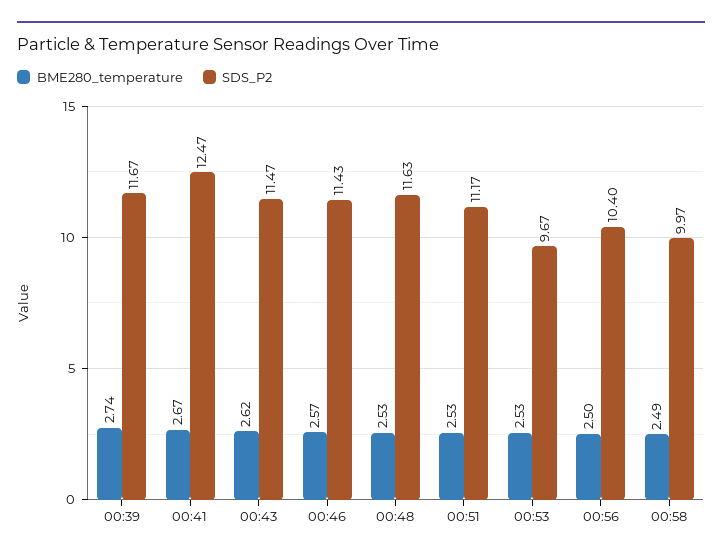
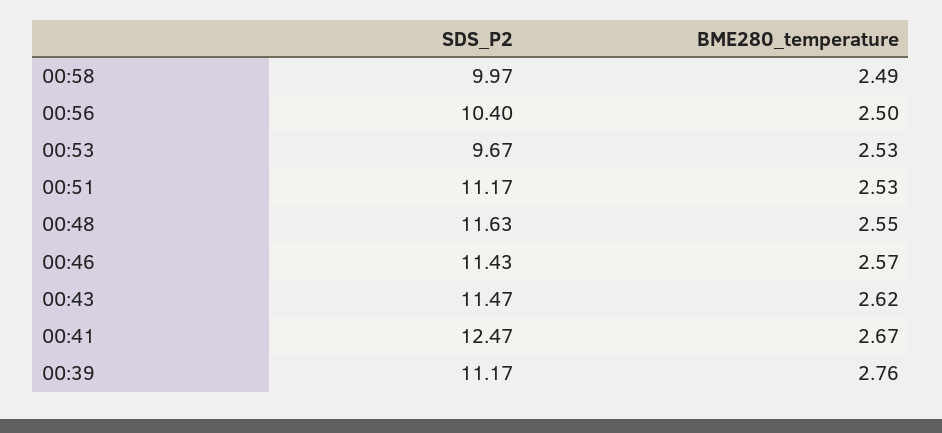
  {
    "BME280_temperature": {
-     "00:39": 2.74,
+     "00:39": 2.76,
      "00:41": 2.67,
      "00:43": 2.62,
      "00:46": 2.57,
-     "00:48": 2.53,
+     "00:48": 2.55,
      "00:51": 2.53,
      "00:53": 2.53,
      "00:56": 2.5,
      "00:58": 2.49
    },
    "SDS_P2": {
-     "00:39": 11.67,
+     "00:39": 11.17,
      "00:41": 12.47,
      "00:43": 11.47,
      "00:46": 11.43,
      "00:48": 11.63,
      "00:51": 11.17,
      "00:53": 9.67,
      "00:56": 10.4,
      "00:58": 9.97
    }
  }

